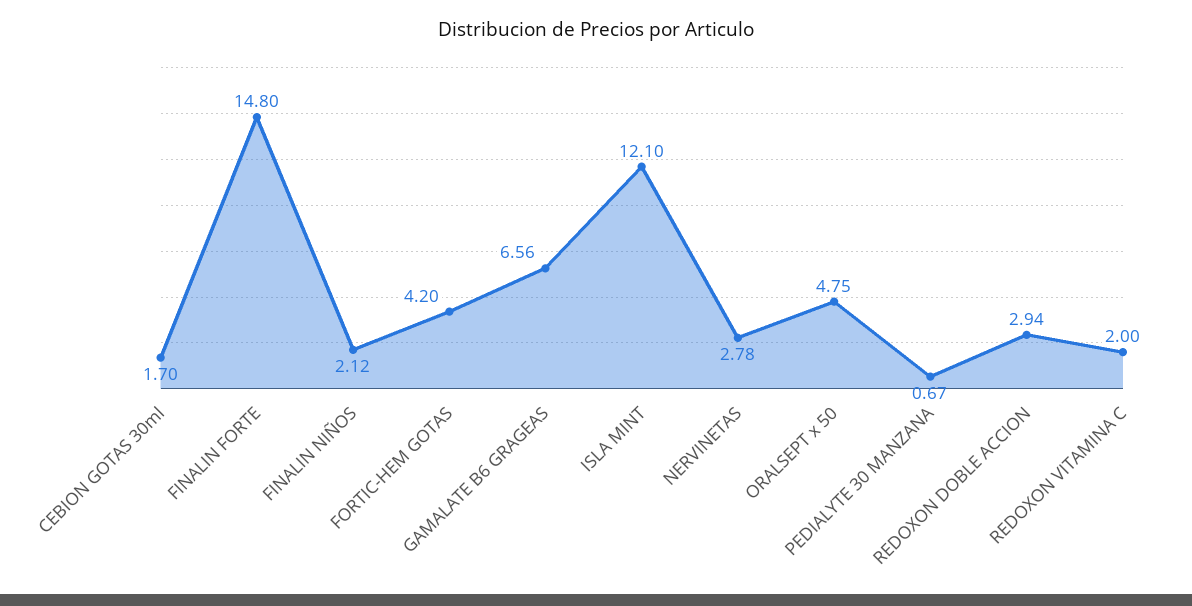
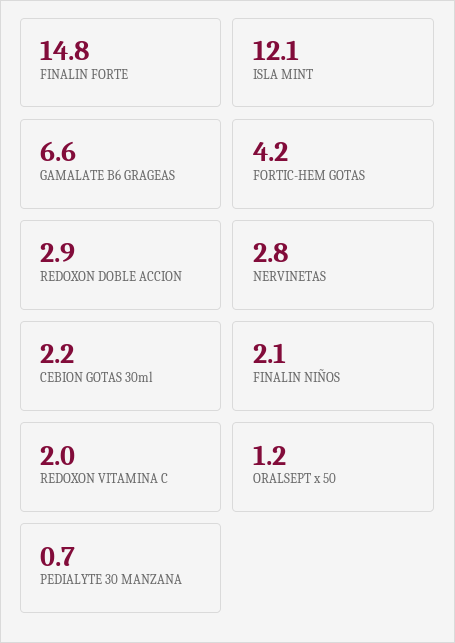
  {
-   "CEBION GOTAS 30ml": 1.7,
+   "CEBION GOTAS 30ml": 2.2,
    "FINALIN FORTE": 14.8,
    "FINALIN NIÑOS": 2.12,
    "FORTIC-HEM GOTAS": 4.2,
    "GAMALATE B6 GRAGEAS": 6.56,
    "ISLA MINT": 12.1,
    "NERVINETAS": 2.78,
-   "ORALSEPT x 50": 4.75,
+   "ORALSEPT x 50": 1.2,
    "PEDIALYTE 30 MANZANA": 0.67,
    "REDOXON DOBLE ACCION": 2.94,
    "REDOXON VITAMINA C": 2
  }

